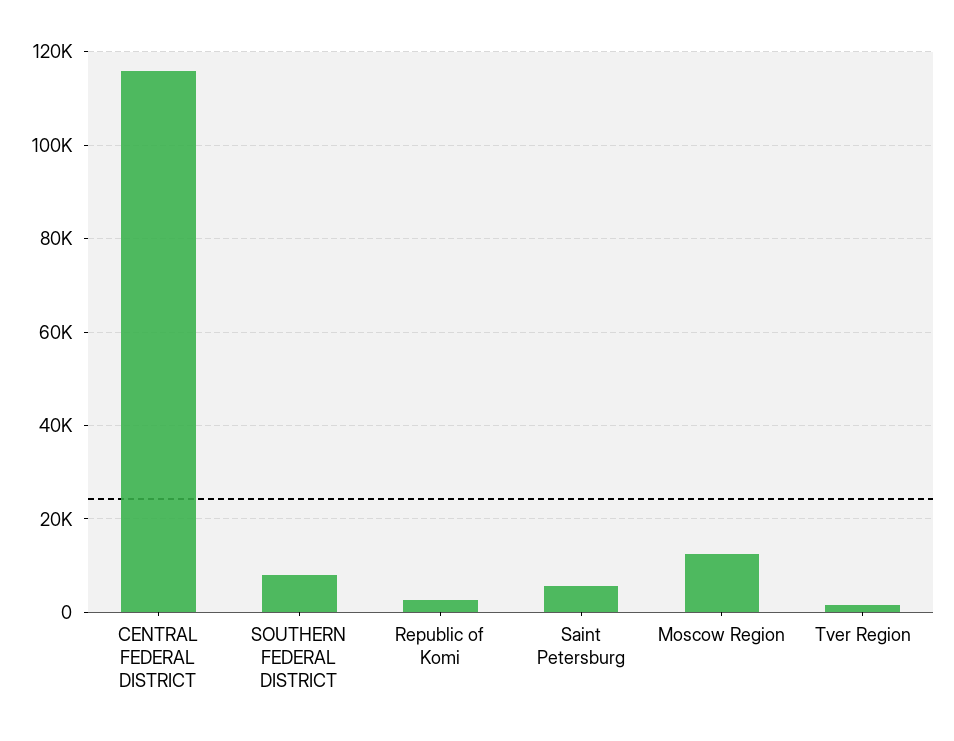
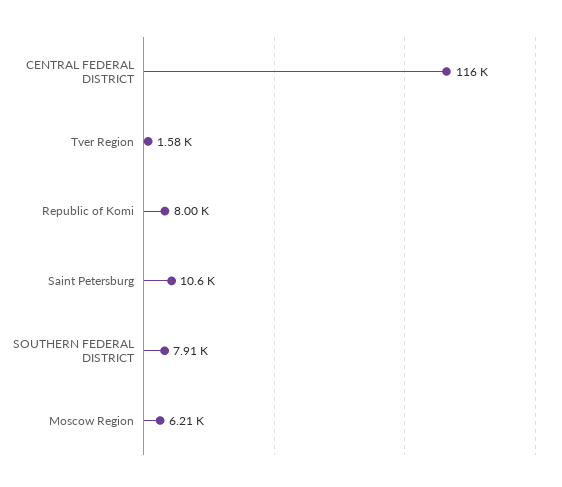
  {
    "CENTRAL FEDERAL DISTRICT": 116000,
    "SOUTHERN FEDERAL DISTRICT": 7910,
-   "Republic of Komi": 2000,
+   "Republic of Komi": 8000,
-   "Saint Petersburg": 6000,
+   "Saint Petersburg": 10600,
-   "Moscow Region": 12000,
+   "Moscow Region": 6210,
    "Tver Region": 1580
  }

